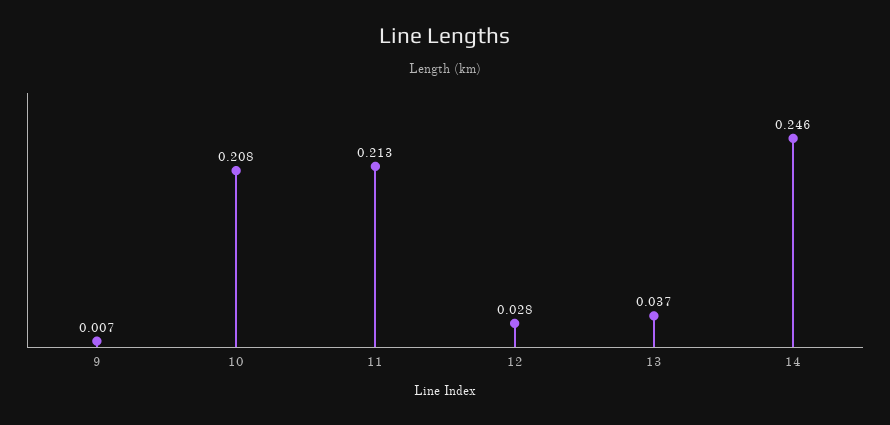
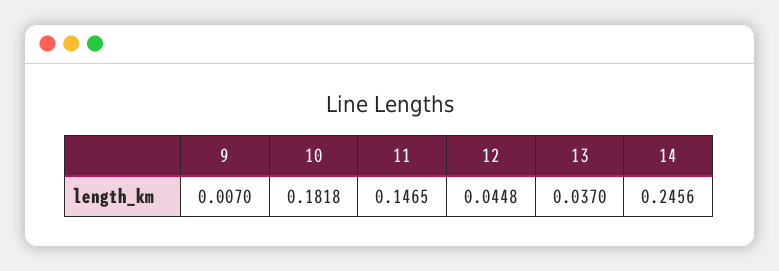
  {
    "9": 0.007,
-   "10": 0.208,
+   "10": 0.1818,
-   "11": 0.213,
+   "11": 0.1465,
-   "12": 0.028,
+   "12": 0.0448,
    "13": 0.037,
    "14": 0.2456
  }

